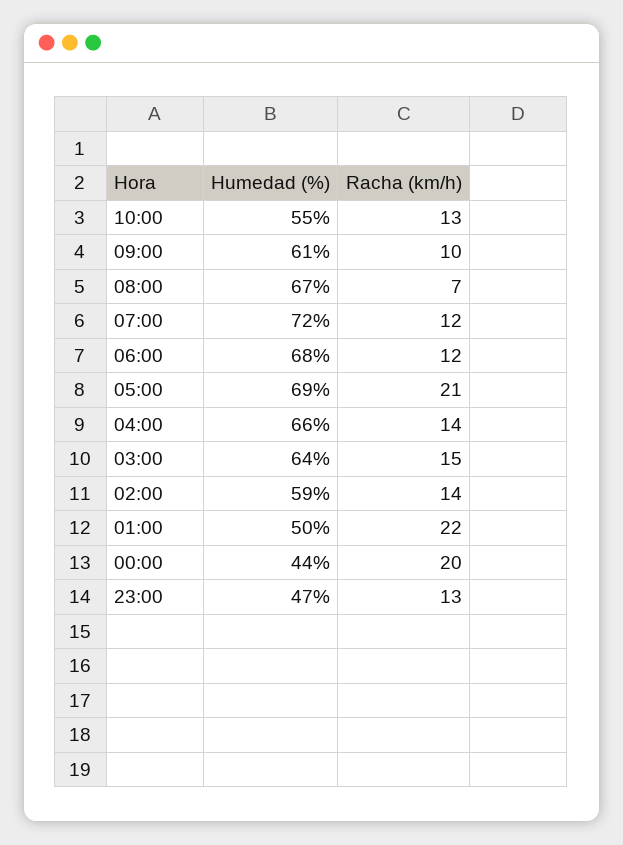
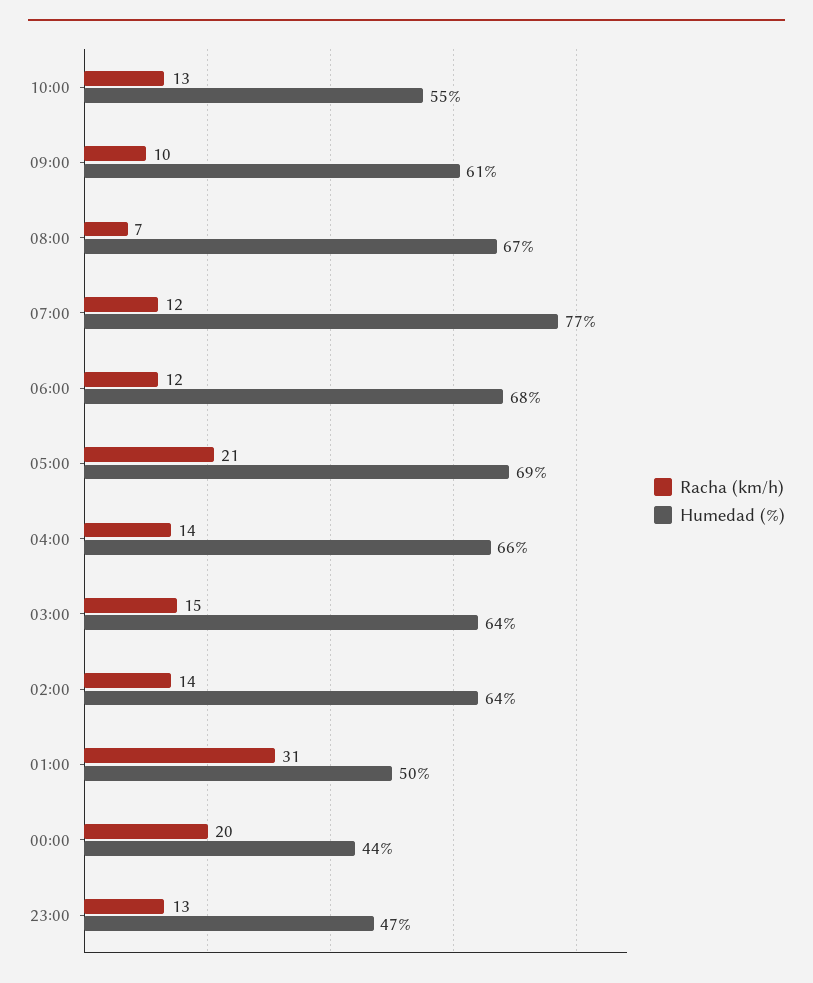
  {
    "Humedad (%)": {
      "10:00": 55,
      "09:00": 61,
      "08:00": 67,
-     "07:00": 72,
+     "07:00": 77,
      "06:00": 68,
      "05:00": 69,
      "04:00": 66,
      "03:00": 64,
-     "02:00": 59,
+     "02:00": 64,
      "01:00": 50,
      "00:00": 44,
      "23:00": 47
    },
    "Racha (km/h)": {
      "10:00": 13,
      "09:00": 10,
      "08:00": 7,
      "07:00": 12,
      "06:00": 12,
      "05:00": 21,
      "04:00": 14,
      "03:00": 15,
      "02:00": 14,
-     "01:00": 22,
+     "01:00": 31,
      "00:00": 20,
      "23:00": 13
    }
  }

